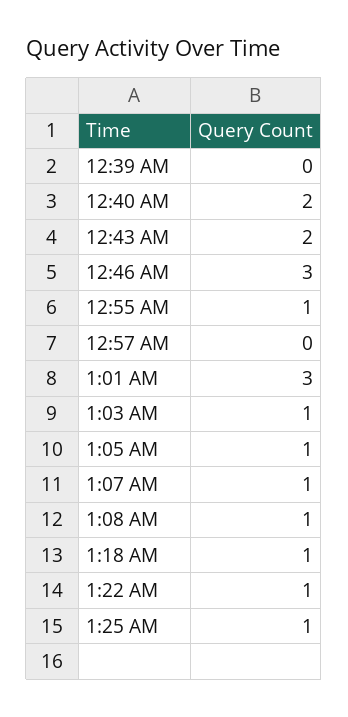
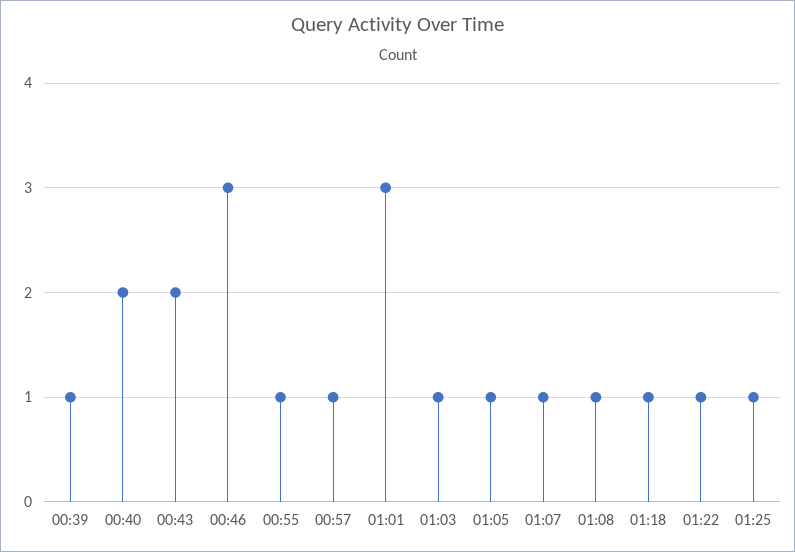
  {
-   "12:39 AM": 0,
+   "12:39 AM": 1,
    "12:40 AM": 2,
    "12:43 AM": 2,
    "12:46 AM": 3,
    "12:55 AM": 1,
-   "12:57 AM": 0,
+   "12:57 AM": 1,
    "1:01 AM": 3,
    "1:03 AM": 1,
    "1:05 AM": 1,
    "1:07 AM": 1,
    "1:08 AM": 1,
    "1:18 AM": 1,
    "1:22 AM": 1,
    "1:25 AM": 1
  }

